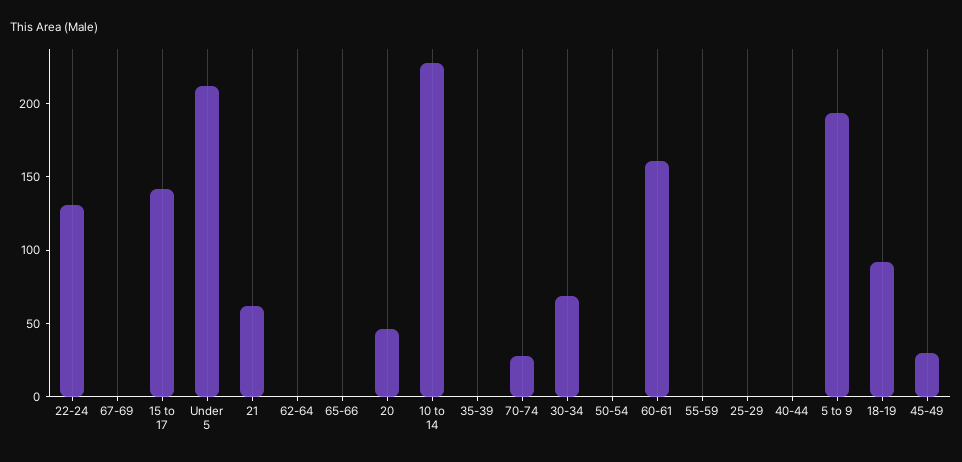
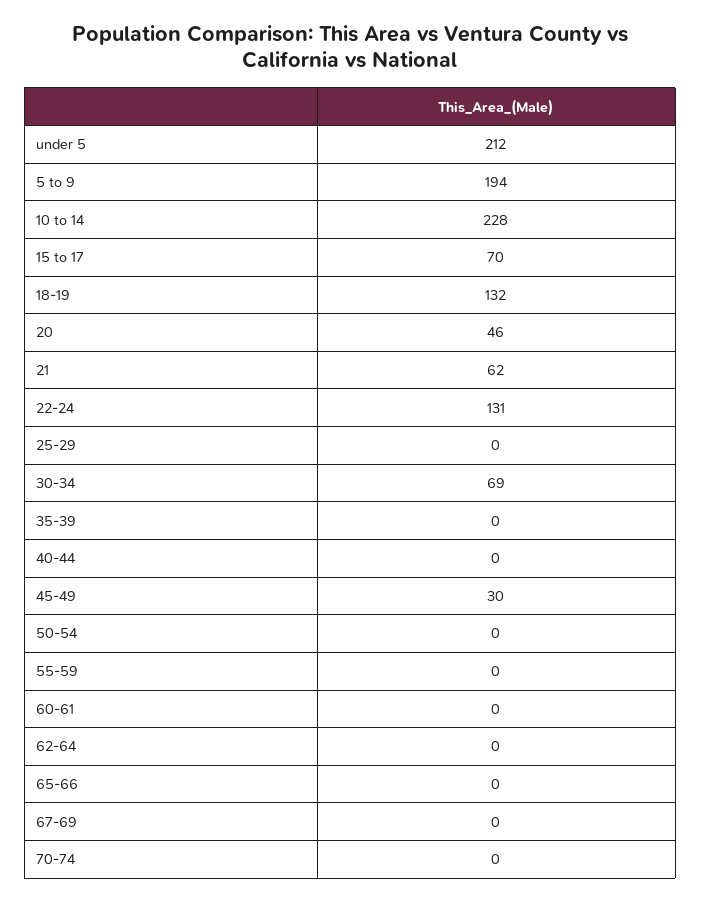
  {
    "22-24": 131,
    "67-69": 0,
-   "15 to 17": 140,
+   "15 to 17": 70,
    "Under 5": 212,
    "21": 62,
    "62-64": 0,
    "65-66": 0,
    "20": 46,
    "10 to 14": 228,
    "35-39": 0,
-   "70-74": 30,
+   "70-74": 0,
    "30-34": 69,
    "50-54": 0,
-   "60-61": 160,
+   "60-61": 0,
    "55-59": 0,
    "25-29": 0,
    "40-44": 0,
    "5 to 9": 194,
-   "18-19": 90,
+   "18-19": 132,
    "45-49": 30
  }

